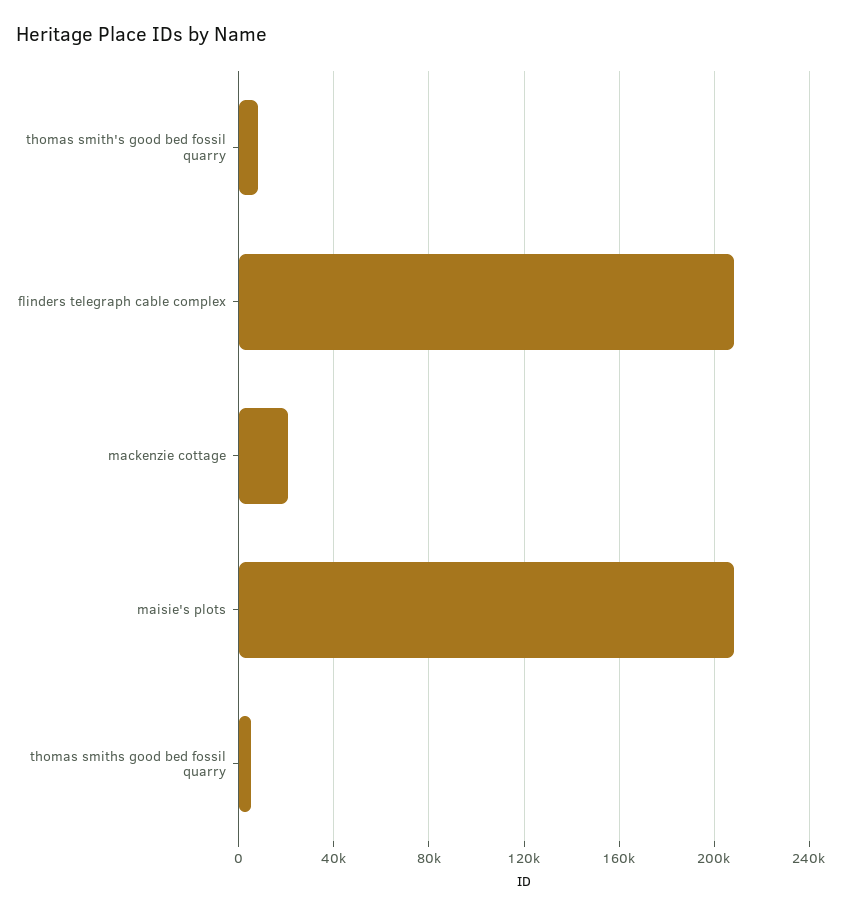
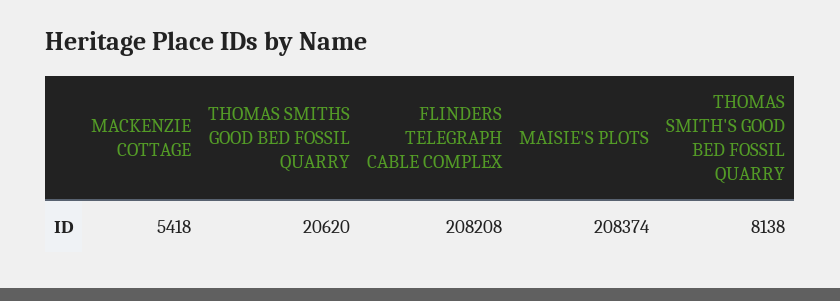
  {
    "thomas smith's good bed fossil quarry": 8138,
    "flinders telegraph cable complex": 208208,
-   "mackenzie cottage": 20000,
+   "mackenzie cottage": 5418,
    "maisie's plots": 208374,
-   "thomas smiths good bed fossil quarry": 5000
+   "thomas smiths good bed fossil quarry": 20620
  }

